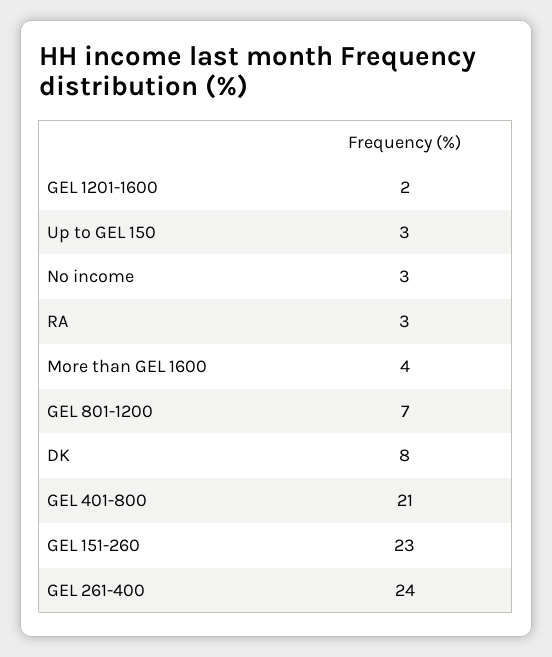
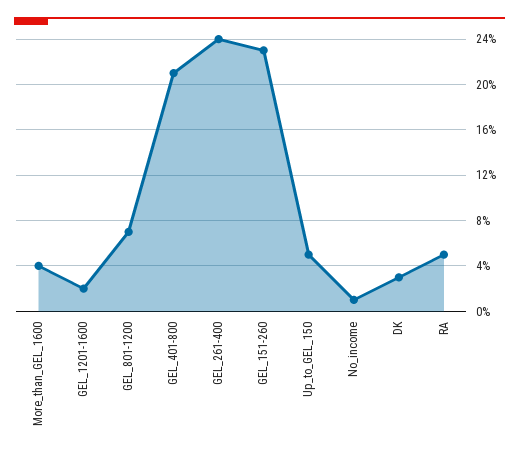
  {
    "GEL 1201-1600": 2,
-   "Up to GEL 150": 3,
+   "Up to GEL 150": 5,
-   "No income": 3,
+   "No income": 1,
-   "RA": 3,
+   "RA": 5,
    "More than GEL 1600": 4,
    "GEL 801-1200": 7,
-   "DK": 8,
+   "DK": 3,
    "GEL 401-800": 21,
    "GEL 151-260": 23,
    "GEL 261-400": 24
  }

